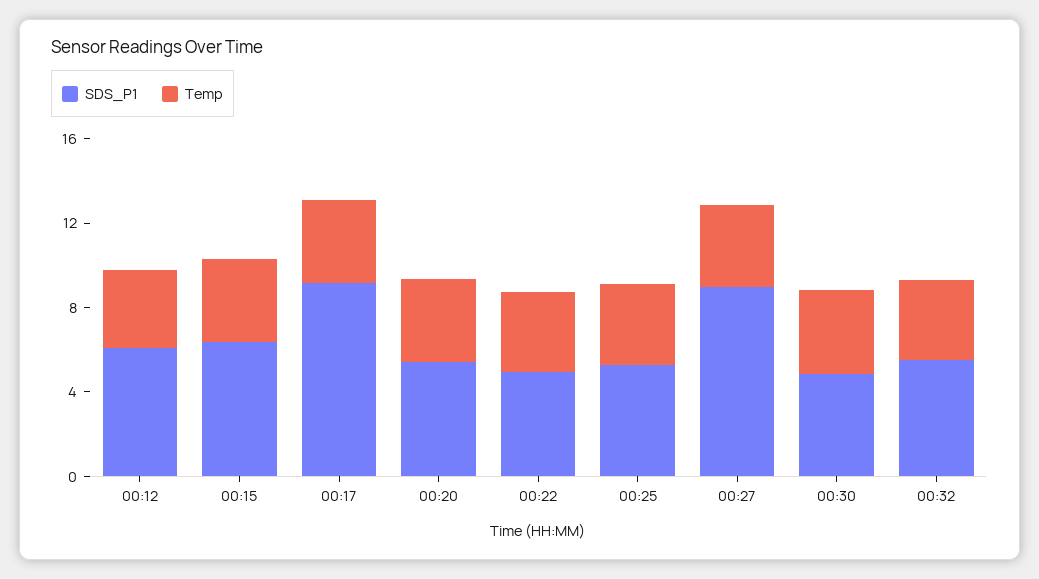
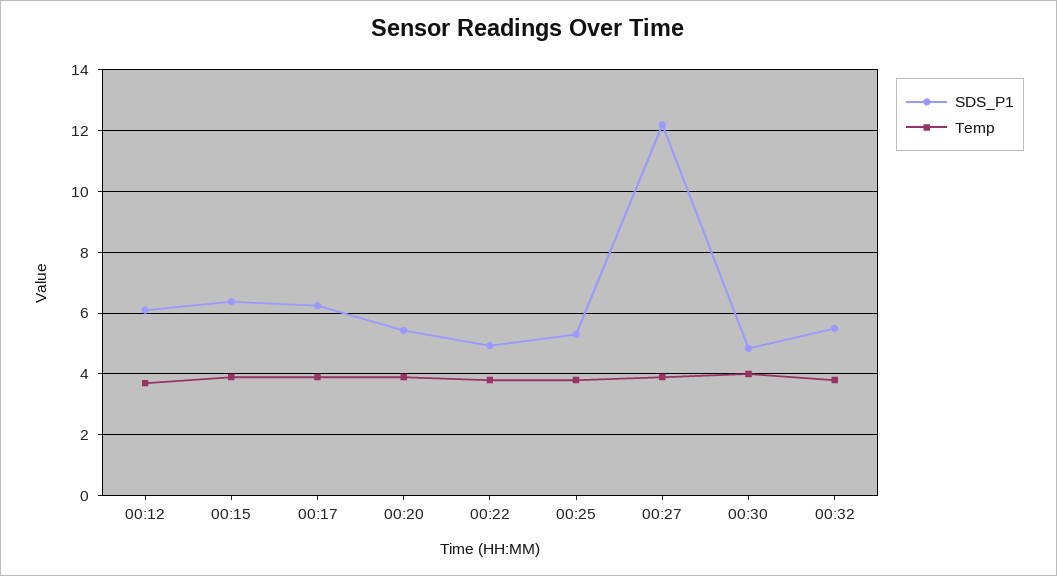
  {
    "SDS_P1": {
      "00:12": 6.2,
      "00:15": 6.4,
-     "00:17": 9,
+     "00:17": 6.2,
      "00:20": 5.4,
      "00:22": 5,
      "00:25": 5.4,
-     "00:27": 9,
+     "00:27": 12.2,
      "00:30": 4.8,
      "00:32": 5.6
    },
    "Temp": {
      "00:12": 3.8,
      "00:15": 4,
      "00:17": 4,
      "00:20": 4,
      "00:22": 3.8,
      "00:25": 3.8,
      "00:27": 4,
      "00:30": 4,
      "00:32": 3.8
    }
  }

